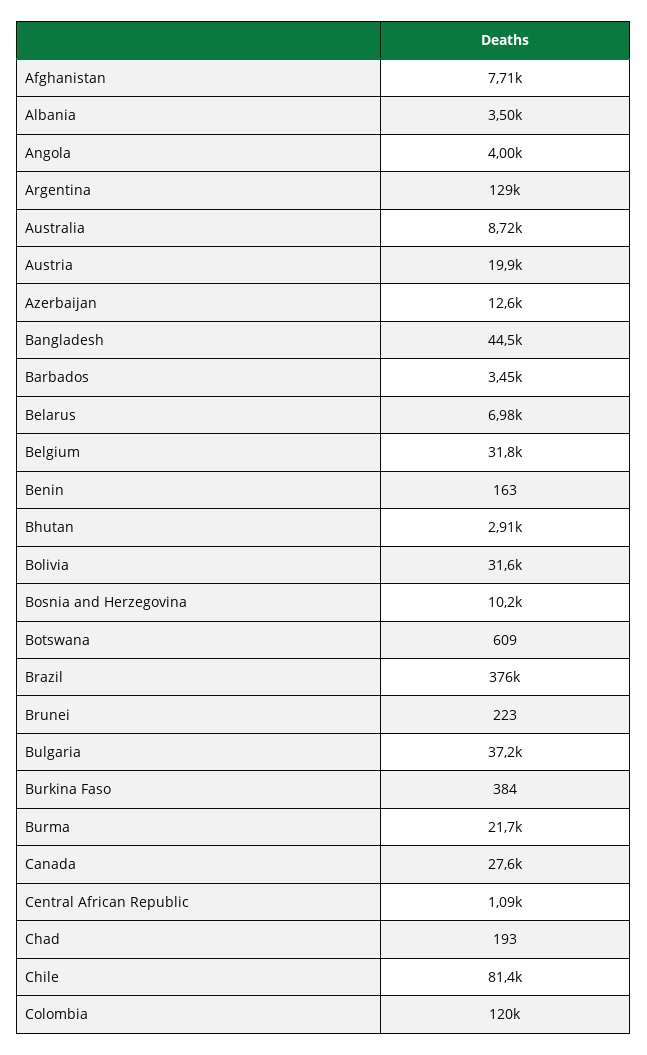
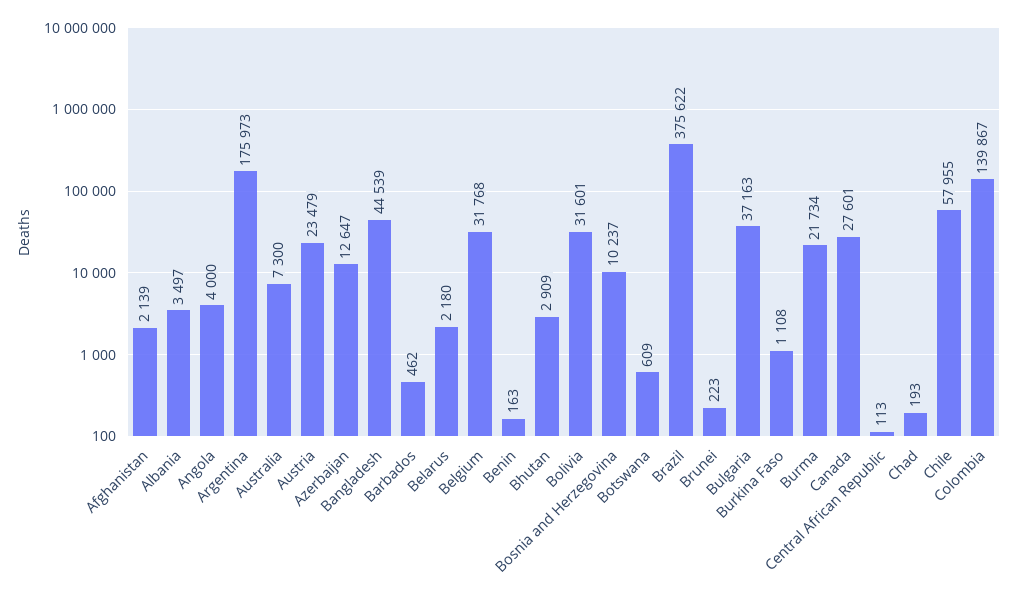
  {
-   "Afghanistan": 7710,
+   "Afghanistan": 2139,
    "Albania": 3497,
    "Angola": 4000,
-   "Argentina": 129000,
+   "Argentina": 175973,
-   "Australia": 8720,
+   "Australia": 7300,
-   "Austria": 19900,
+   "Austria": 23479,
    "Azerbaijan": 12647,
    "Bangladesh": 44539,
-   "Barbados": 3450,
+   "Barbados": 462,
-   "Belarus": 6980,
+   "Belarus": 2180,
    "Belgium": 31768,
    "Benin": 163,
    "Bhutan": 2909,
    "Bolivia": 31601,
    "Bosnia and Herzegovina": 10237,
    "Botswana": 609,
    "Brazil": 375622,
    "Brunei": 223,
    "Bulgaria": 37163,
-   "Burkina Faso": 384,
+   "Burkina Faso": 1108,
    "Burma": 21734,
    "Canada": 27601,
-   "Central African Republic": 1090,
+   "Central African Republic": 113,
    "Chad": 193,
-   "Chile": 81400,
+   "Chile": 57955,
-   "Colombia": 120000
+   "Colombia": 139867
  }

